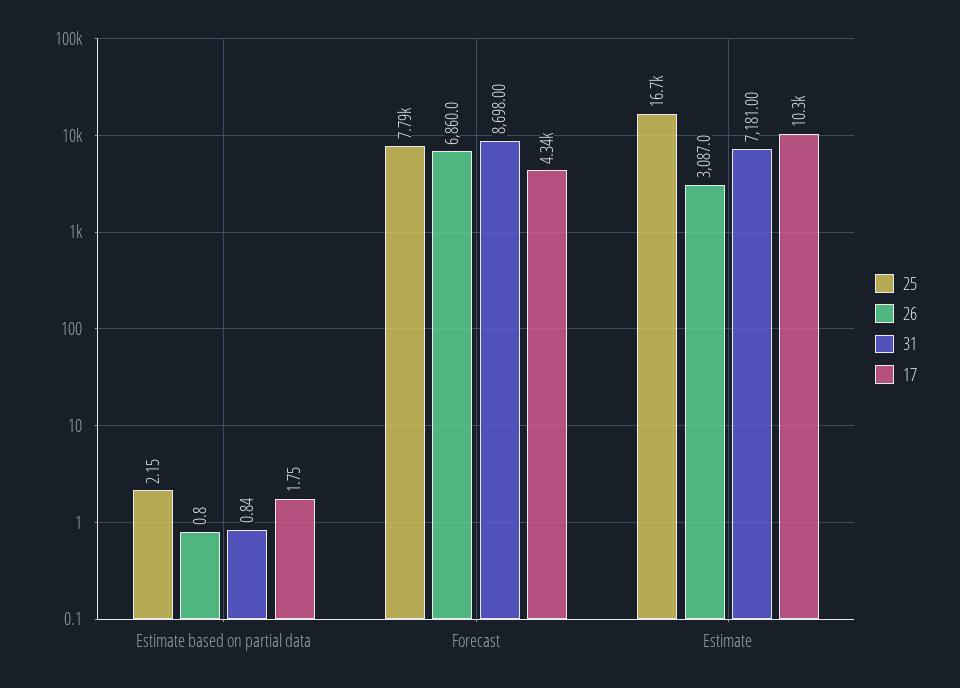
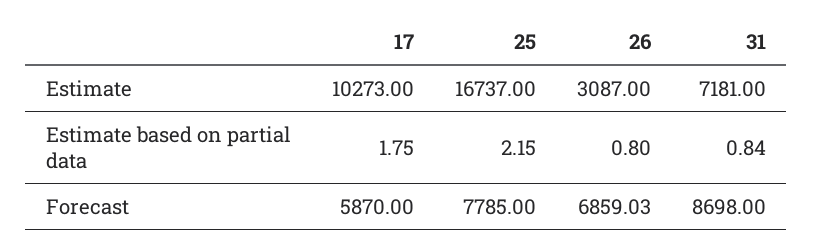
  {
    "25": {
      "Estimate based on partial data": 2.15,
      "Forecast": 7785,
      "Estimate": 16737
    },
    "26": {
      "Estimate based on partial data": 0.8,
-     "Forecast": 6860,
+     "Forecast": 6859.03,
      "Estimate": 3087
    },
    "31": {
      "Estimate based on partial data": 0.84,
      "Forecast": 8698,
      "Estimate": 7181
    },
    "17": {
      "Estimate based on partial data": 1.75,
-     "Forecast": 4340,
+     "Forecast": 5870,
      "Estimate": 10273
    }
  }

